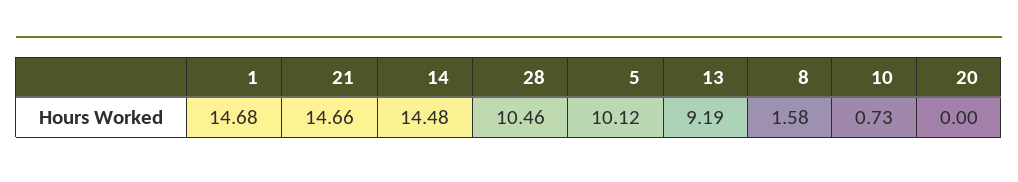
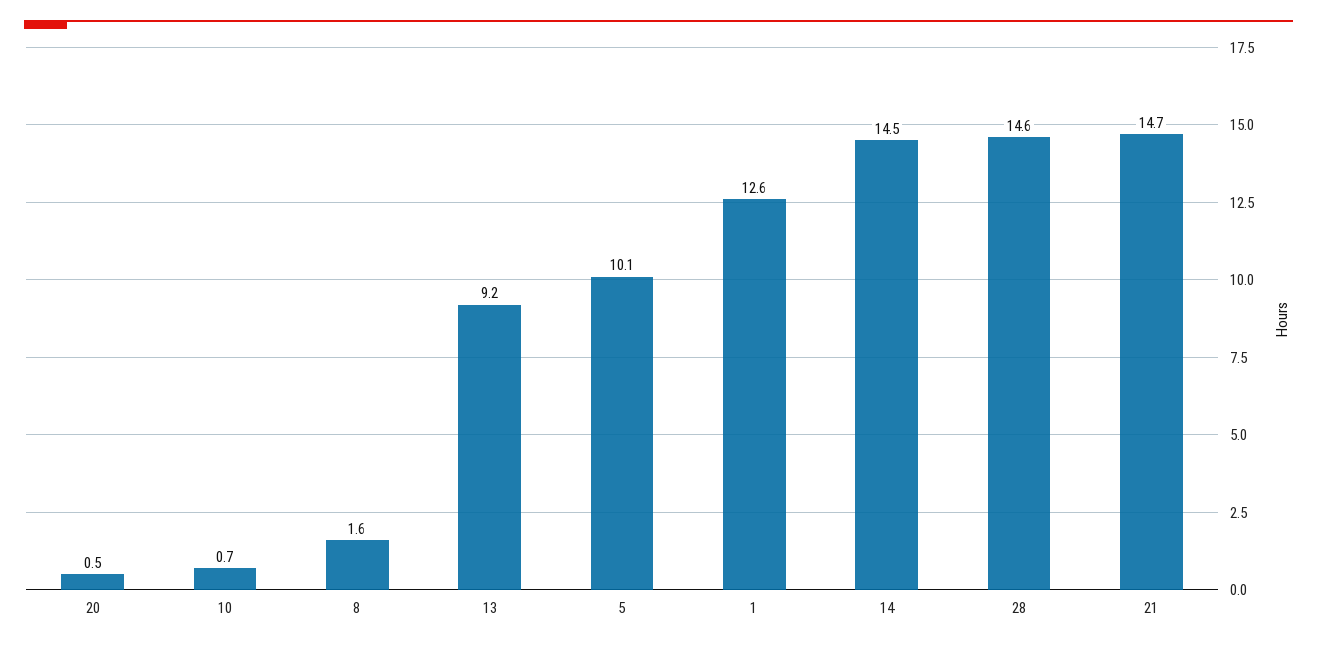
  {
-   "1": 14.68,
+   "1": 12.6,
    "21": 14.66,
    "14": 14.48,
-   "28": 10.46,
+   "28": 14.6,
    "5": 10.12,
    "13": 9.19,
    "8": 1.58,
    "10": 0.73,
-   "20": 0
+   "20": 0.5
  }

